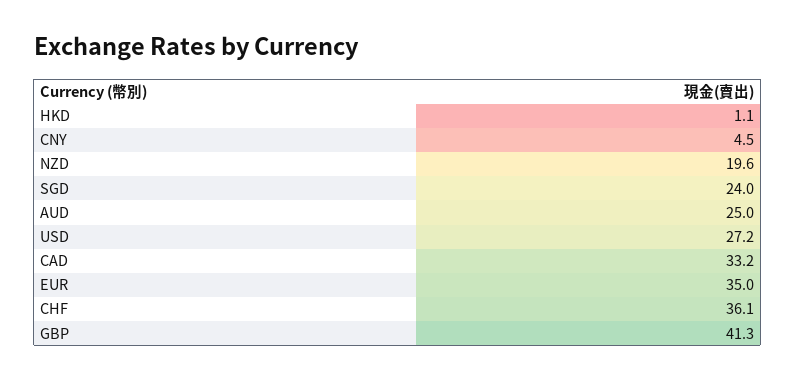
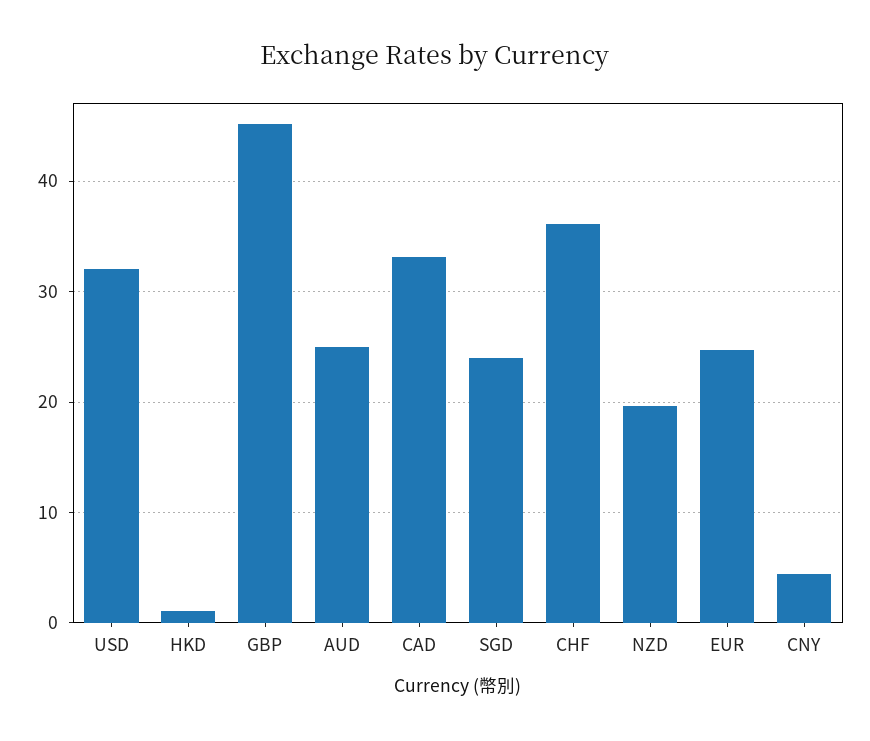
  {
    "HKD": 1.1,
    "CNY": 4.5,
    "NZD": 19.6,
    "SGD": 24,
    "AUD": 25,
-   "USD": 27.2,
+   "USD": 32,
    "CAD": 33.2,
-   "EUR": 35,
+   "EUR": 25,
    "CHF": 36.1,
-   "GBP": 41.3
+   "GBP": 45
  }

